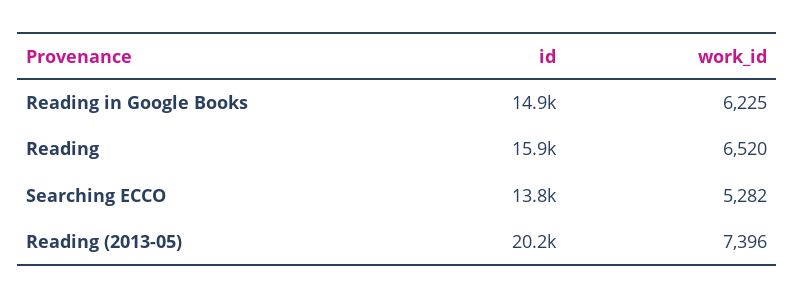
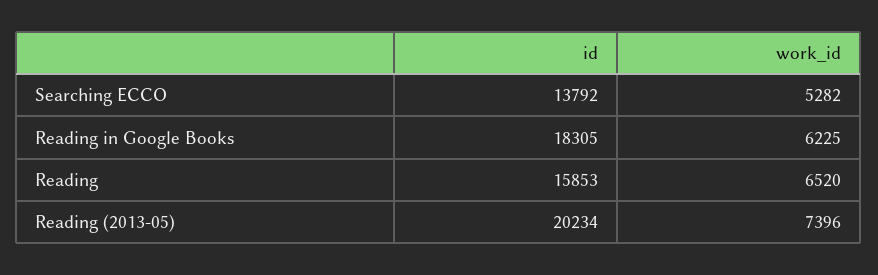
  {
    "id": {
-     "Reading in Google Books": 14900,
+     "Reading in Google Books": 18305,
      "Reading": 15853,
      "Searching ECCO": 13792,
      "Reading (2013-05)": 20234
    },
    "work_id": {
      "Reading in Google Books": 6225,
      "Reading": 6520,
      "Searching ECCO": 5282,
      "Reading (2013-05)": 7396
    }
  }

